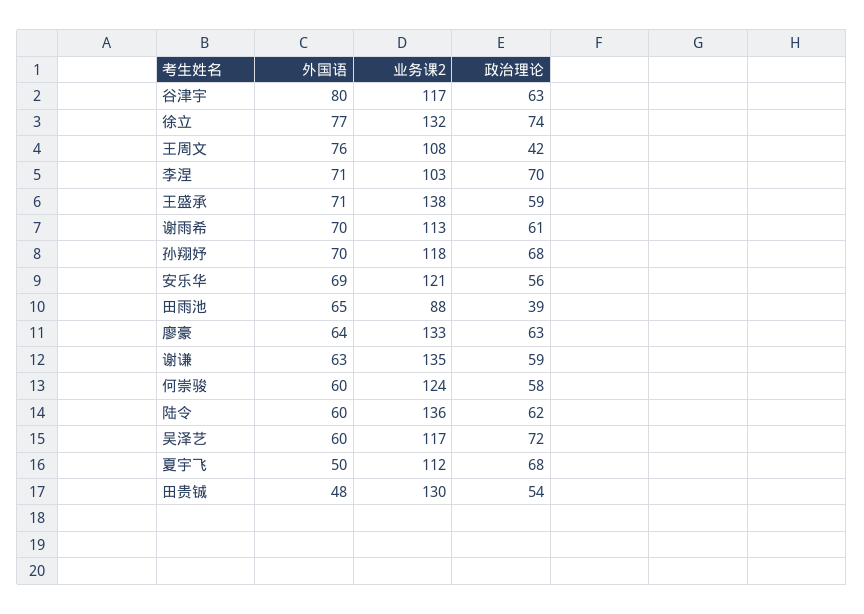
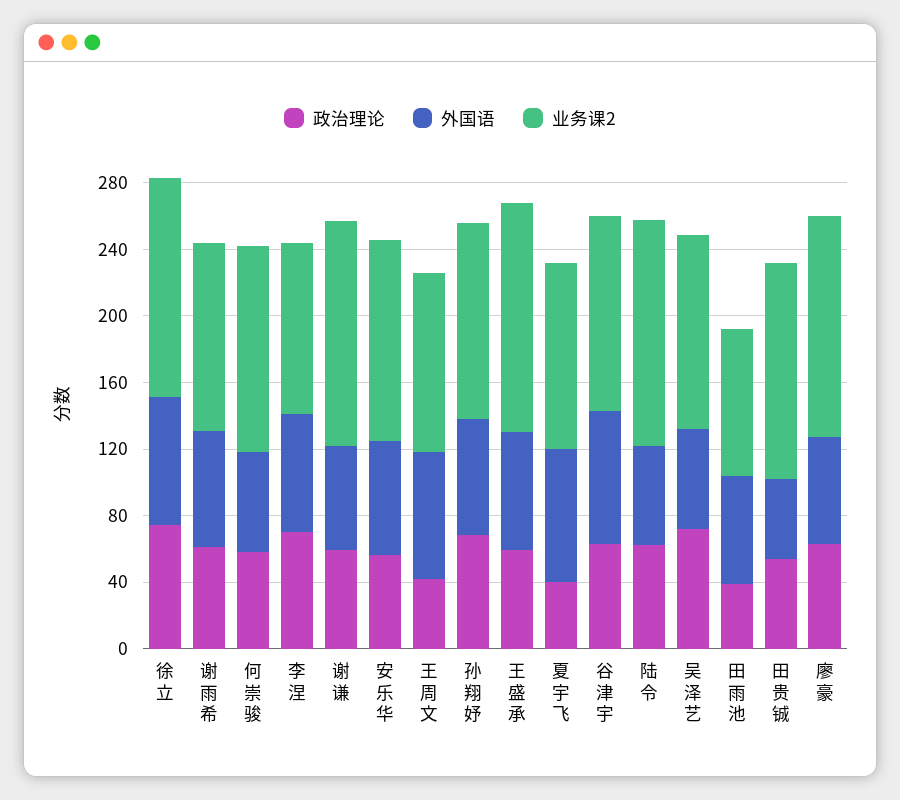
  {
    "外国语": {
      "谷津宇": 80,
      "徐立": 77,
      "王周文": 76,
      "李涅": 71,
      "王盛承": 71,
      "谢雨希": 70,
      "孙翔妤": 70,
      "安乐华": 69,
      "田雨池": 65,
      "廖豪": 64,
      "谢谦": 63,
      "何崇骏": 60,
      "陆令": 60,
      "吴泽艺": 60,
-     "夏宇飞": 50,
+     "夏宇飞": 80,
      "田贵铖": 48
    },
    "业务课2": {
      "谷津宇": 117,
      "徐立": 132,
      "王周文": 108,
      "李涅": 103,
      "王盛承": 138,
      "谢雨希": 113,
      "孙翔妤": 118,
      "安乐华": 121,
      "田雨池": 88,
      "廖豪": 133,
      "谢谦": 135,
      "何崇骏": 124,
      "陆令": 136,
      "吴泽艺": 117,
      "夏宇飞": 112,
      "田贵铖": 130
    },
    "政治理论": {
      "谷津宇": 63,
      "徐立": 74,
      "王周文": 42,
      "李涅": 70,
      "王盛承": 59,
      "谢雨希": 61,
      "孙翔妤": 68,
      "安乐华": 56,
      "田雨池": 39,
      "廖豪": 63,
      "谢谦": 59,
      "何崇骏": 58,
      "陆令": 62,
      "吴泽艺": 72,
-     "夏宇飞": 68,
+     "夏宇飞": 40,
      "田贵铖": 54
    }
  }

